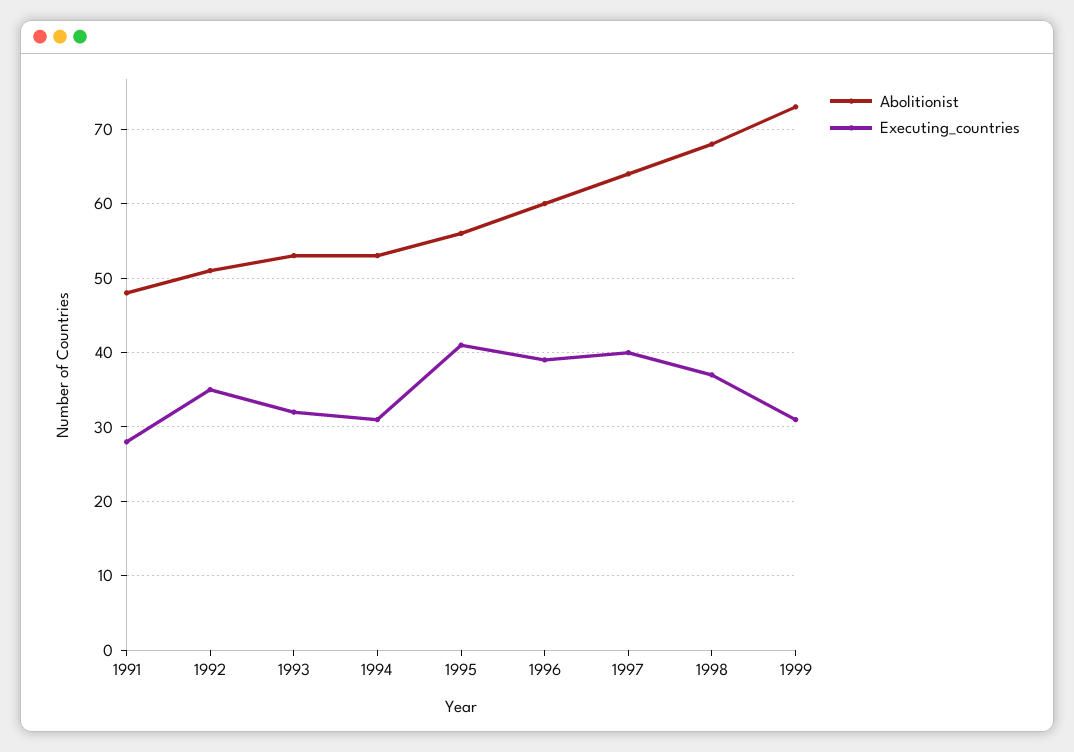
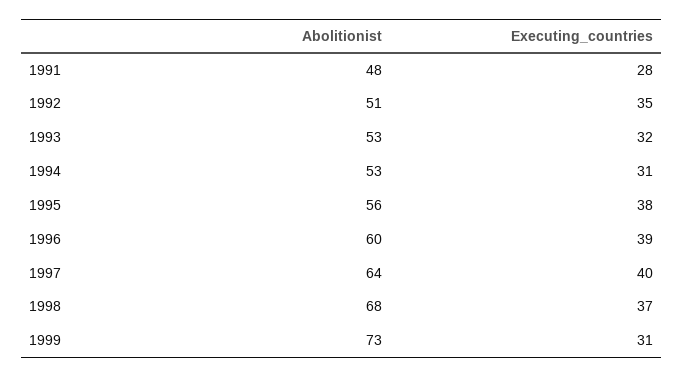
  {
    "Abolitionist": {
      "1991": 48,
      "1992": 51,
      "1993": 53,
      "1994": 53,
      "1995": 56,
      "1996": 60,
      "1997": 64,
      "1998": 68,
      "1999": 73
    },
    "Executing_countries": {
      "1991": 28,
      "1992": 35,
      "1993": 32,
      "1994": 31,
-     "1995": 41,
+     "1995": 38,
      "1996": 39,
      "1997": 40,
      "1998": 37,
      "1999": 31
    }
  }

